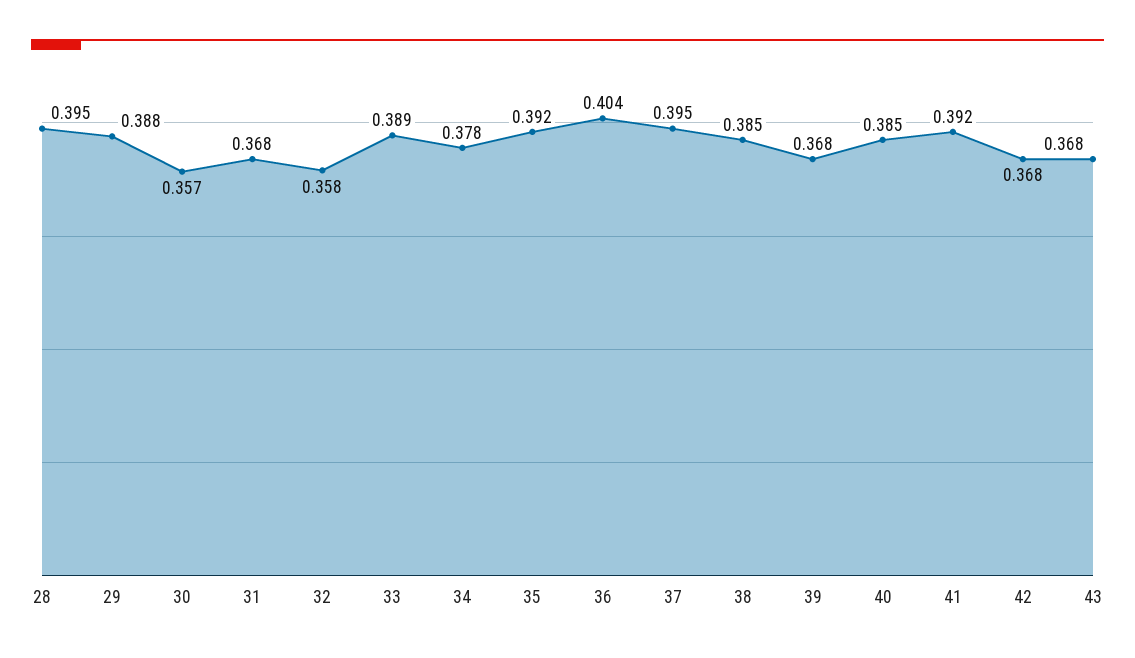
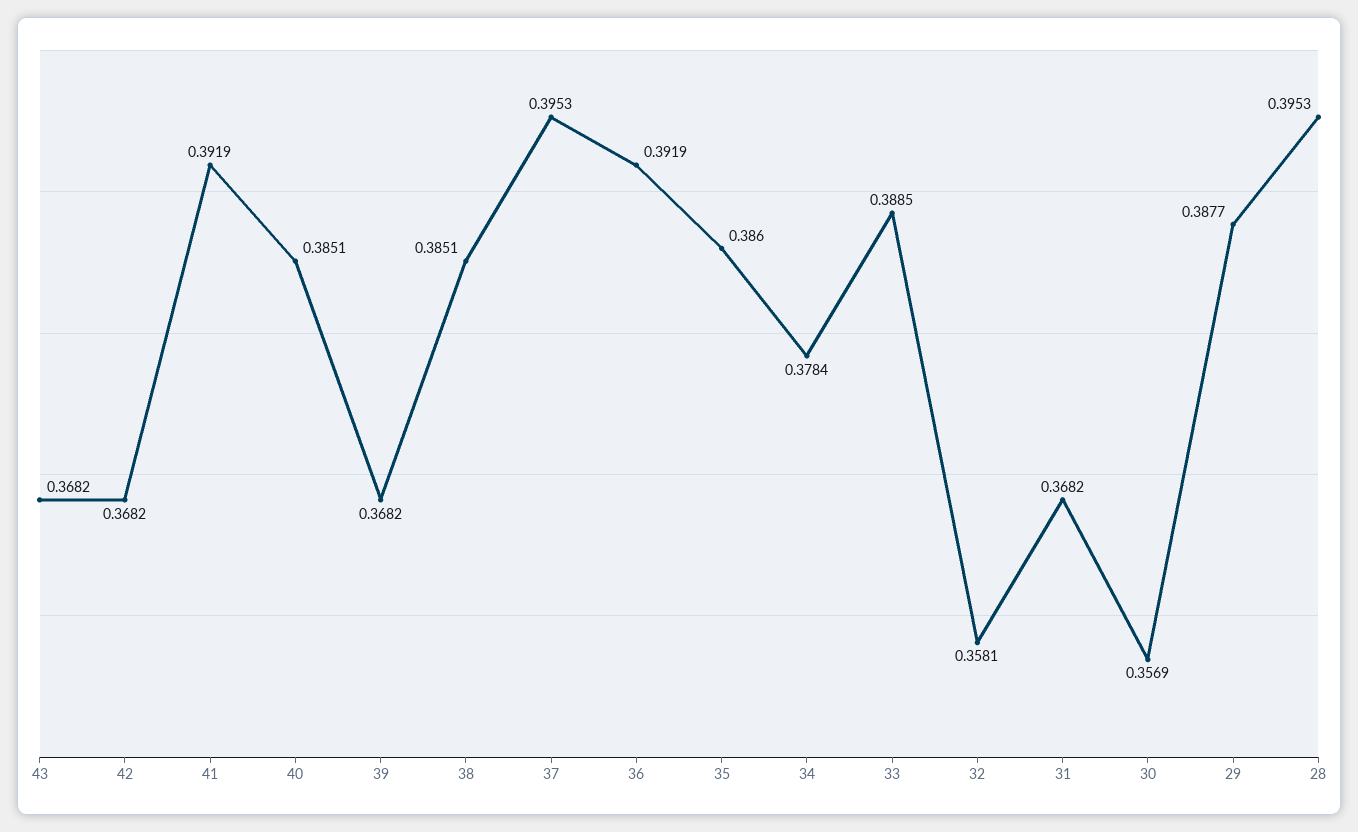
  {
    "28": 0.3953,
    "29": 0.3877,
    "30": 0.3569,
    "31": 0.3682,
    "32": 0.3581,
    "33": 0.3885,
    "34": 0.3784,
-   "35": 0.392,
+   "35": 0.386,
-   "36": 0.404,
+   "36": 0.3919,
    "37": 0.3953,
    "38": 0.3851,
    "39": 0.3682,
    "40": 0.3851,
    "41": 0.3919,
    "42": 0.3682,
    "43": 0.3682
  }

